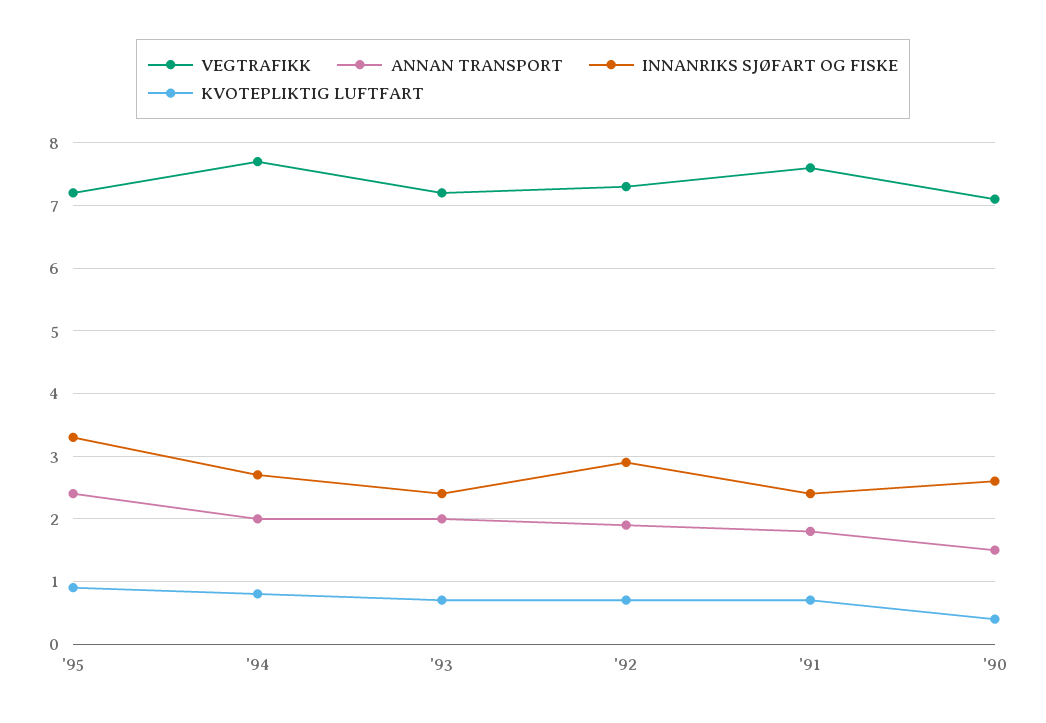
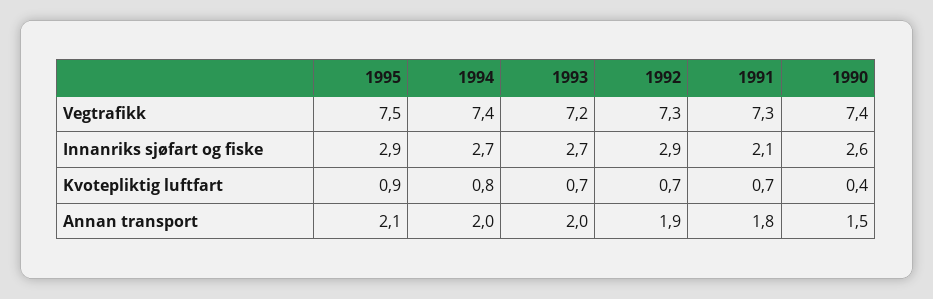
  {
    "VEGTRAFIKK": {
-     "'95": 7.2,
+     "'95": 7.5,
-     "'94": 7.7,
+     "'94": 7.4,
      "'93": 7.2,
      "'92": 7.3,
-     "'91": 7.6,
+     "'91": 7.3,
-     "'90": 7.1
+     "'90": 7.4
    },
    "ANNAN TRANSPORT": {
-     "'95": 2.4,
+     "'95": 2.1,
      "'94": 2,
      "'93": 2,
      "'92": 1.9,
      "'91": 1.8,
      "'90": 1.5
    },
    "INNANRIKS SJØFART OG FISKE": {
-     "'95": 3.3,
+     "'95": 2.9,
      "'94": 2.7,
-     "'93": 2.4,
+     "'93": 2.7,
      "'92": 2.9,
-     "'91": 2.4,
+     "'91": 2.1,
      "'90": 2.6
    },
    "KVOTEPLIKTIG LUFTFART": {
      "'95": 0.9,
      "'94": 0.8,
      "'93": 0.7,
      "'92": 0.7,
      "'91": 0.7,
      "'90": 0.4
    }
  }

